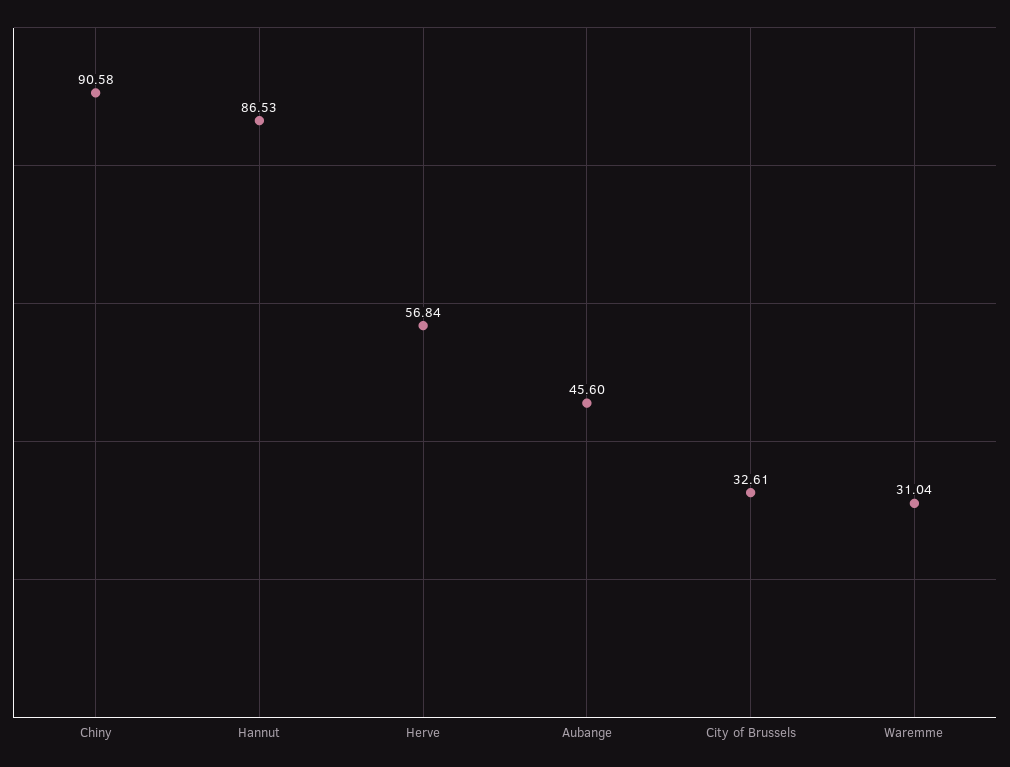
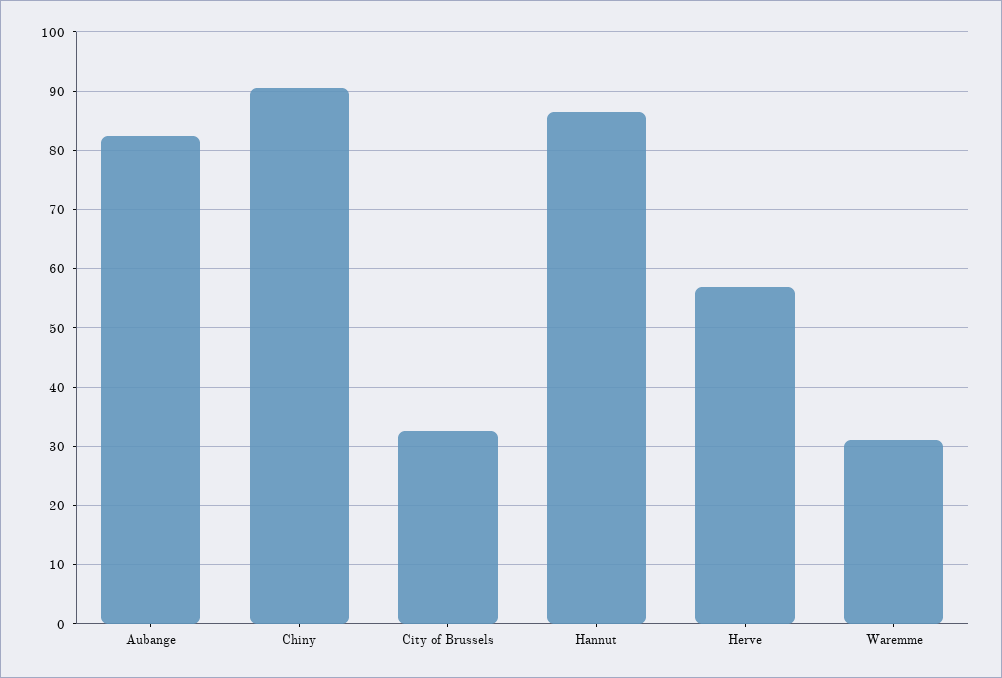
  {
    "Chiny": 90.58,
    "Hannut": 86.53,
    "Herve": 56.84,
-   "Aubange": 45.6,
+   "Aubange": 82,
    "City of Brussels": 32.61,
    "Waremme": 31.04
  }

